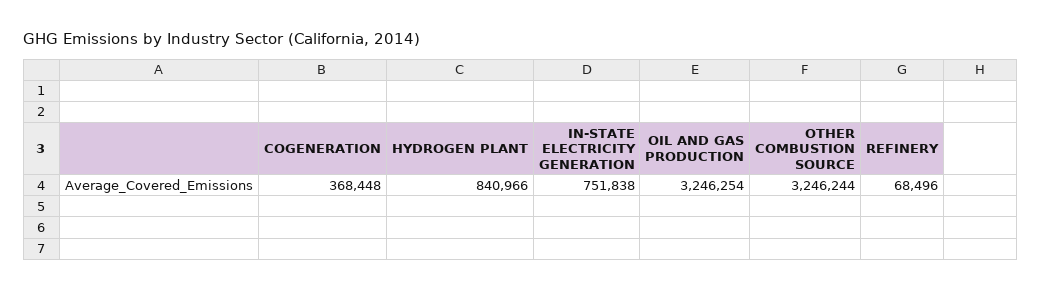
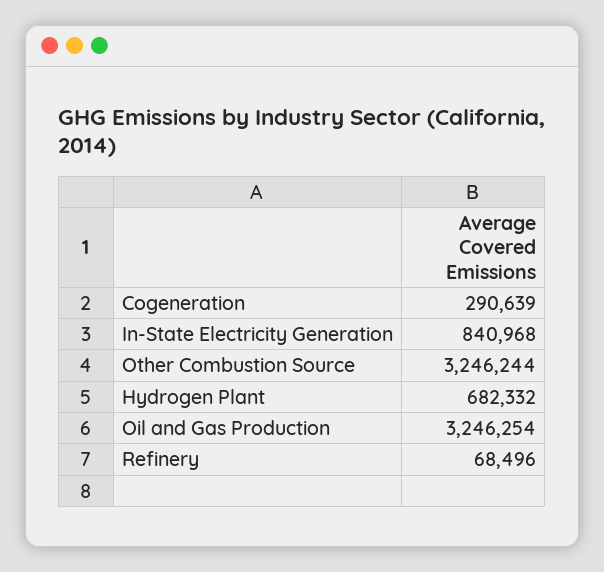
  {
-   "COGENERATION": 368448,
+   "COGENERATION": 290639,
-   "HYDROGEN PLANT": 840966,
+   "HYDROGEN PLANT": 682332,
-   "IN-STATE ELECTRICITY GENERATION": 751838,
+   "IN-STATE ELECTRICITY GENERATION": 840968,
    "OIL AND GAS PRODUCTION": 3246254,
    "OTHER COMBUSTION SOURCE": 3246244,
    "REFINERY": 68496
  }

